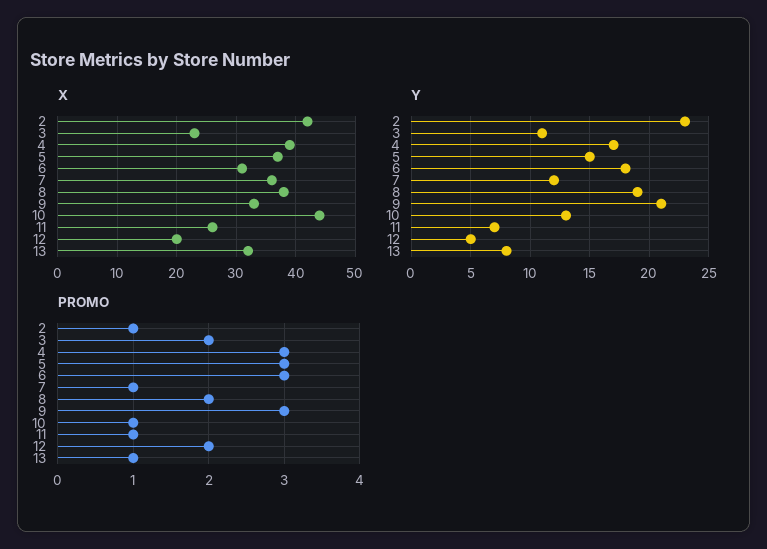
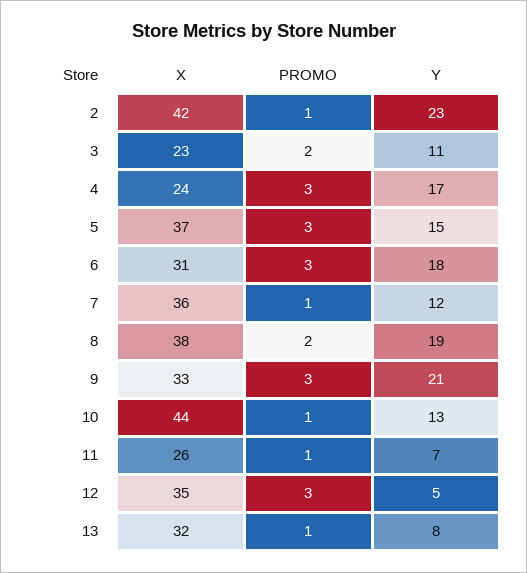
  {
    "X": {
      "2": 42,
      "3": 23,
-     "4": 40,
+     "4": 24,
      "5": 37,
      "6": 31,
      "7": 36,
      "8": 38,
      "9": 33,
      "10": 44,
      "11": 26,
-     "12": 20,
+     "12": 35,
      "13": 32
    },
    "Y": {
      "2": 23,
      "3": 11,
      "4": 17,
      "5": 15,
      "6": 18,
      "7": 12,
      "8": 19,
      "9": 21,
      "10": 13,
      "11": 7,
      "12": 5,
      "13": 8
    },
    "PROMO": {
      "2": 1,
      "3": 2,
      "4": 3,
      "5": 3,
      "6": 3,
      "7": 1,
      "8": 2,
      "9": 3,
      "10": 1,
      "11": 1,
-     "12": 2,
+     "12": 3,
      "13": 1
    }
  }

